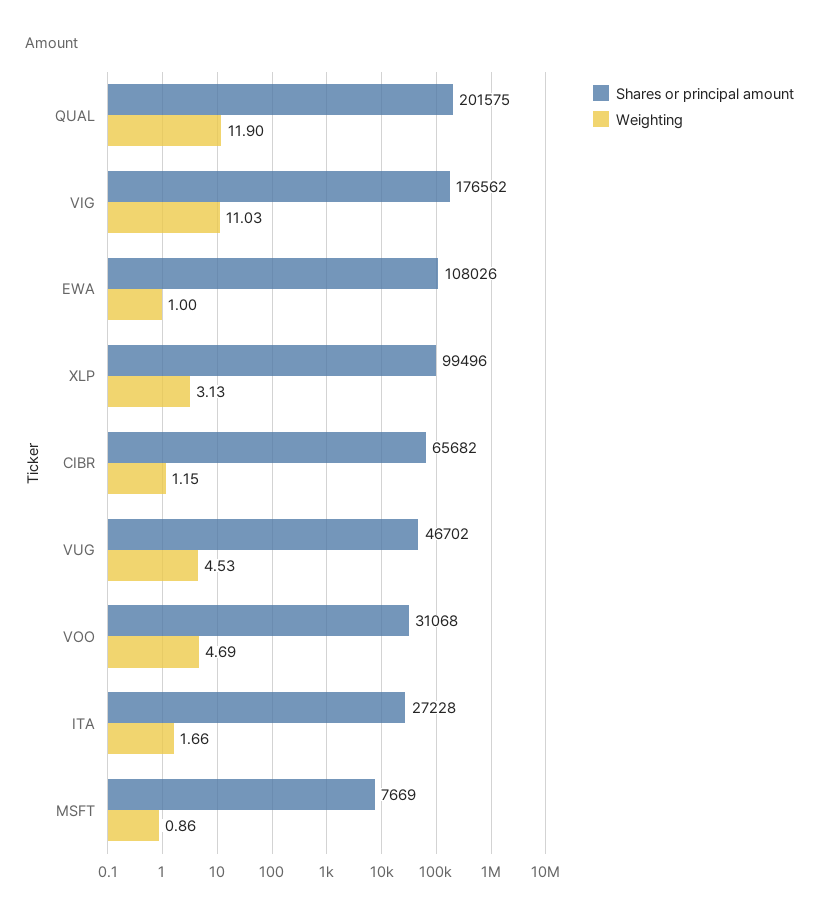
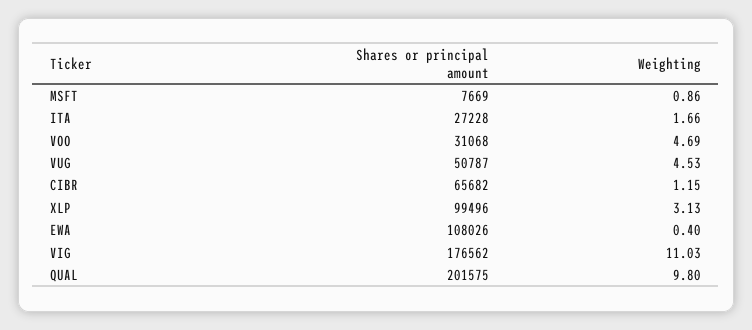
  {
    "Shares or principal amount": {
      "QUAL": 201575,
      "VIG": 176562,
      "EWA": 108026,
      "XLP": 99496,
      "CIBR": 65682,
-     "VUG": 46702,
+     "VUG": 50787,
      "VOO": 31068,
      "ITA": 27228,
      "MSFT": 7669
    },
    "Weighting": {
-     "QUAL": 11.9,
+     "QUAL": 9.8,
      "VIG": 11.03,
-     "EWA": 1,
+     "EWA": 0.4,
      "XLP": 3.13,
      "CIBR": 1.15,
      "VUG": 4.53,
      "VOO": 4.69,
      "ITA": 1.66,
      "MSFT": 0.86
    }
  }

